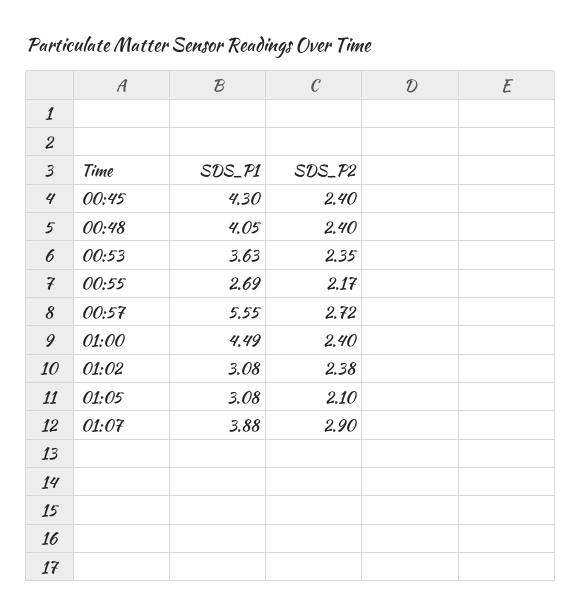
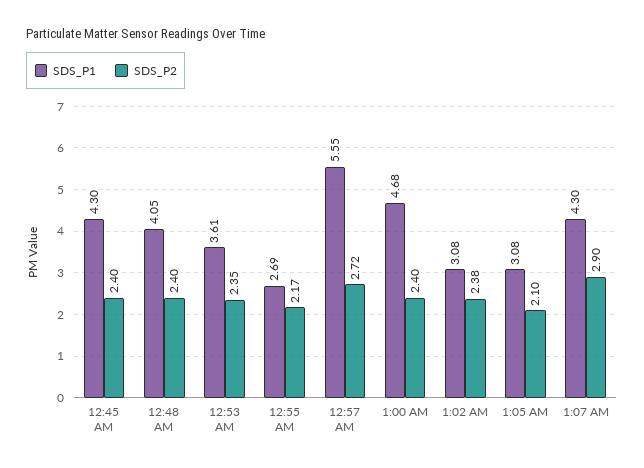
  {
    "SDS_P1": {
      "00:45": 4.3,
      "00:48": 4.05,
-     "00:53": 3.63,
+     "00:53": 3.61,
      "00:55": 2.69,
      "00:57": 5.55,
-     "01:00": 4.49,
+     "01:00": 4.68,
      "01:02": 3.08,
      "01:05": 3.08,
-     "01:07": 3.88
+     "01:07": 4.3
    },
    "SDS_P2": {
      "00:45": 2.4,
      "00:48": 2.4,
      "00:53": 2.35,
      "00:55": 2.17,
      "00:57": 2.72,
      "01:00": 2.4,
      "01:02": 2.38,
      "01:05": 2.1,
      "01:07": 2.9
    }
  }

